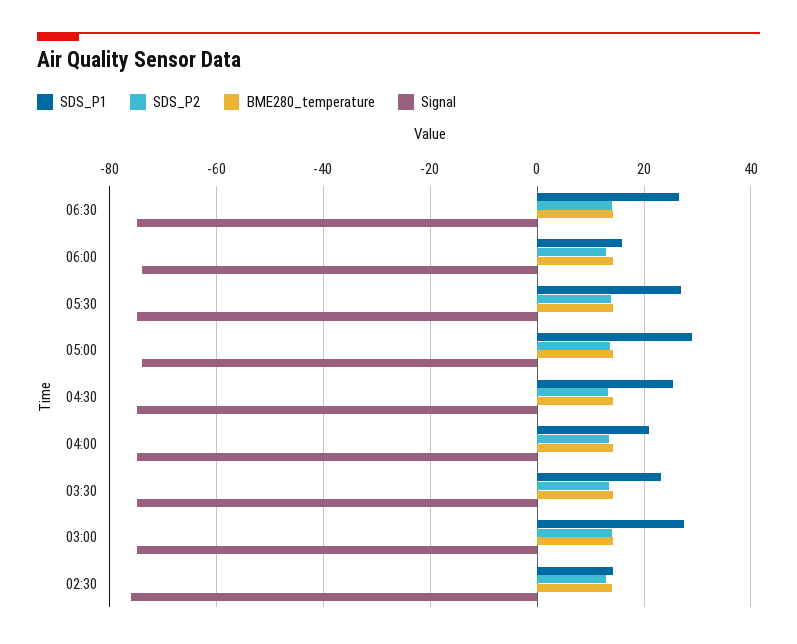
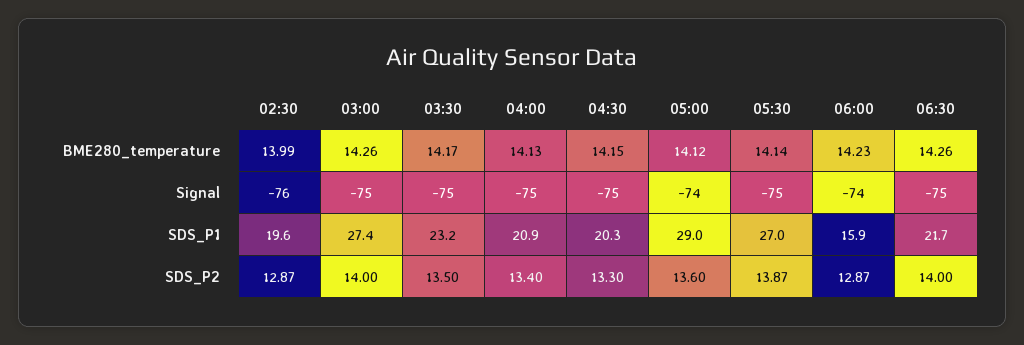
  {
    "SDS_P1": {
-     "06:30": 26,
+     "06:30": 21.7,
      "06:00": 15.9,
      "05:30": 27,
      "05:00": 29,
-     "04:30": 26,
+     "04:30": 20.3,
      "04:00": 20.9,
      "03:30": 23.2,
      "03:00": 27.4,
-     "02:30": 14
+     "02:30": 19.6
    },
    "SDS_P2": {
      "06:30": 14,
      "06:00": 12.87,
      "05:30": 13.87,
      "05:00": 13.6,
      "04:30": 13.3,
      "04:00": 13.4,
      "03:30": 13.5,
      "03:00": 14,
      "02:30": 12.87
    },
    "BME280_temperature": {
      "06:30": 14.26,
      "06:00": 14.23,
      "05:30": 14.14,
      "05:00": 14.12,
      "04:30": 14.15,
      "04:00": 14.13,
      "03:30": 14.17,
      "03:00": 14.26,
      "02:30": 13.99
    },
    "Signal": {
      "06:30": -75,
      "06:00": -74,
      "05:30": -75,
      "05:00": -74,
      "04:30": -75,
      "04:00": -75,
      "03:30": -75,
      "03:00": -75,
      "02:30": -76
    }
  }

